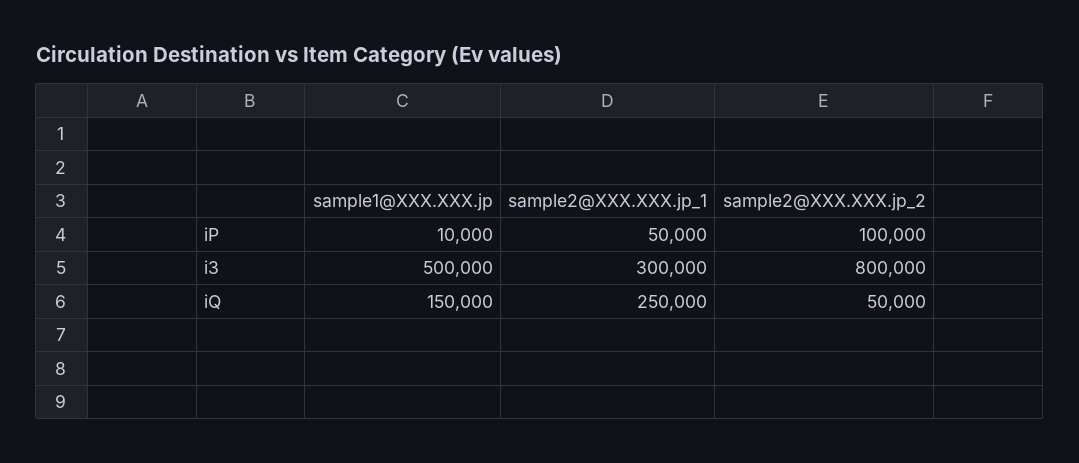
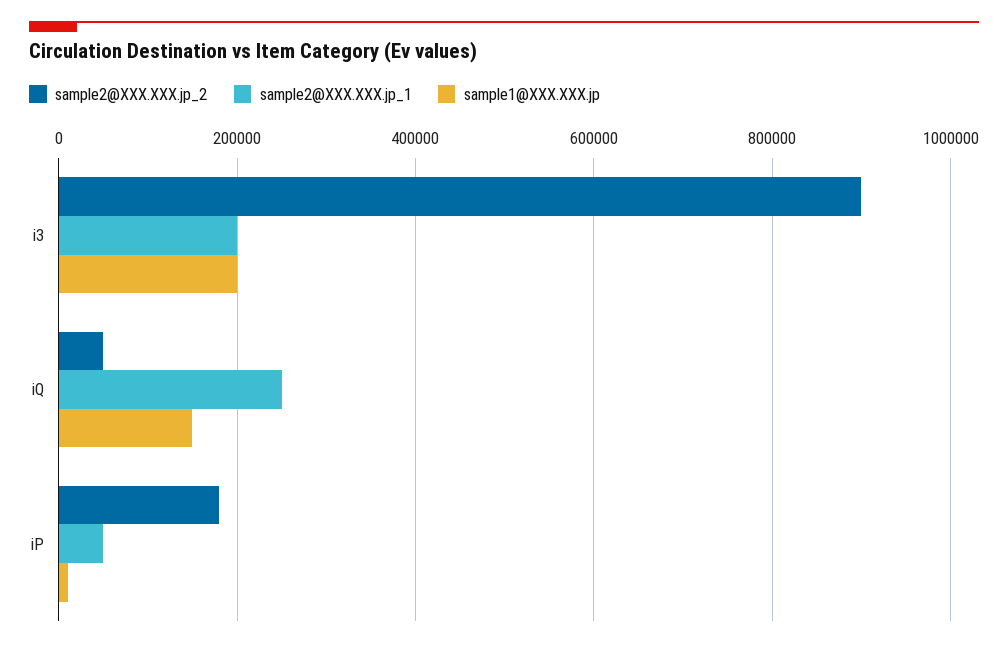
  {
    "sample1@XXX.XXX.jp": {
      "iP": 10000,
-     "i3": 500000,
+     "i3": 200000,
      "iQ": 150000
    },
    "sample2@XXX.XXX.jp_1": {
      "iP": 50000,
-     "i3": 300000,
+     "i3": 200000,
      "iQ": 250000
    },
    "sample2@XXX.XXX.jp_2": {
-     "iP": 100000,
+     "iP": 180000,
-     "i3": 800000,
+     "i3": 900000,
      "iQ": 50000
    }
  }

